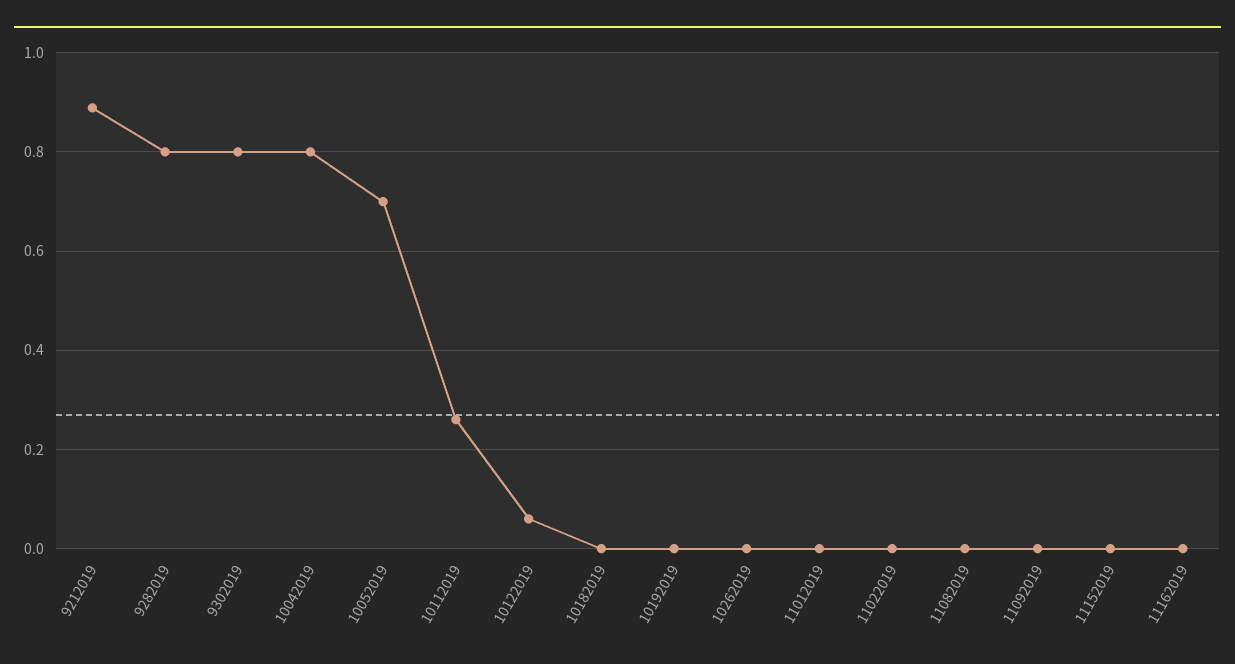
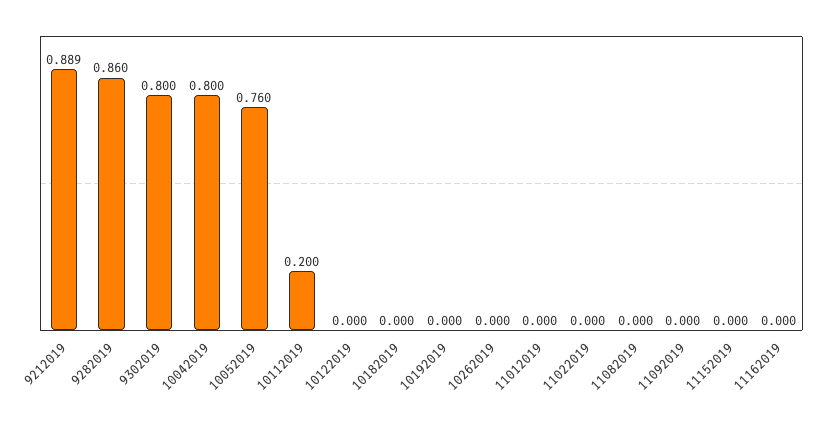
  {
    "9212019": 0.889,
-   "9282019": 0.8,
+   "9282019": 0.86,
    "9302019": 0.8,
    "10042019": 0.8,
-   "10052019": 0.7,
+   "10052019": 0.76,
-   "10112019": 0.26,
+   "10112019": 0.2,
-   "10122019": 0.06,
+   "10122019": 0,
    "10182019": 0,
    "10192019": 0,
    "10262019": 0,
    "11012019": 0,
    "11022019": 0,
    "11082019": 0,
    "11092019": 0,
    "11152019": 0,
    "11162019": 0
  }

